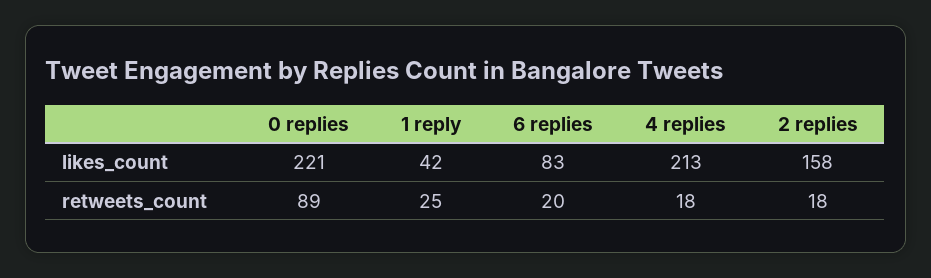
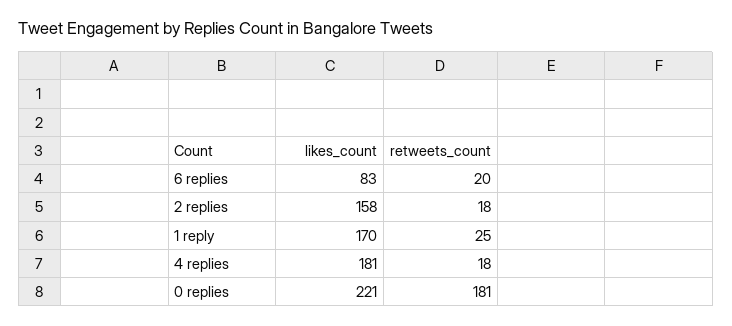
  {
    "0 replies": {
      "likes_count": 221,
-     "retweets_count": 89
+     "retweets_count": 181
    },
    "1 reply": {
-     "likes_count": 42,
+     "likes_count": 170,
      "retweets_count": 25
    },
    "6 replies": {
      "likes_count": 83,
      "retweets_count": 20
    },
    "4 replies": {
-     "likes_count": 213,
+     "likes_count": 181,
      "retweets_count": 18
    },
    "2 replies": {
      "likes_count": 158,
      "retweets_count": 18
    }
  }

